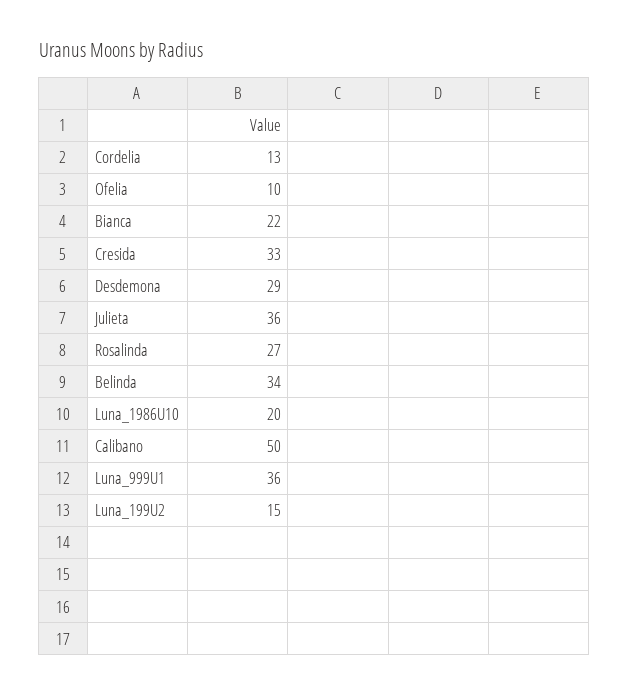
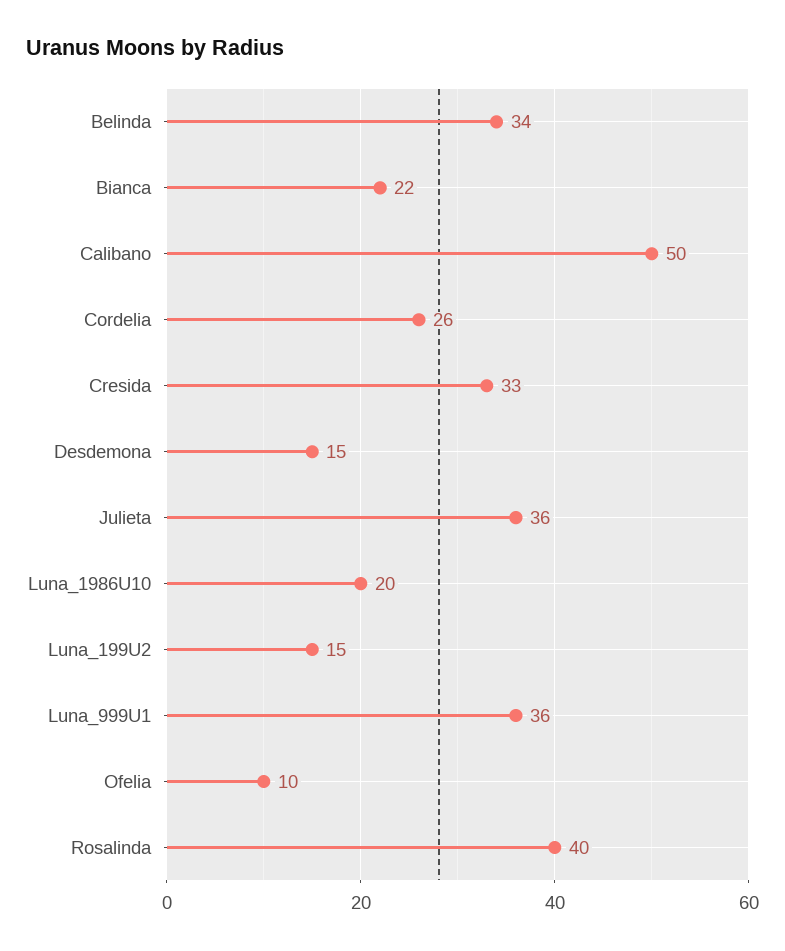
  {
-   "Cordelia": 13,
+   "Cordelia": 26,
    "Ofelia": 10,
    "Bianca": 22,
    "Cresida": 33,
-   "Desdemona": 29,
+   "Desdemona": 15,
    "Julieta": 36,
-   "Rosalinda": 27,
+   "Rosalinda": 40,
    "Belinda": 34,
    "Luna_1986U10": 20,
    "Calibano": 50,
    "Luna_999U1": 36,
    "Luna_199U2": 15
  }

